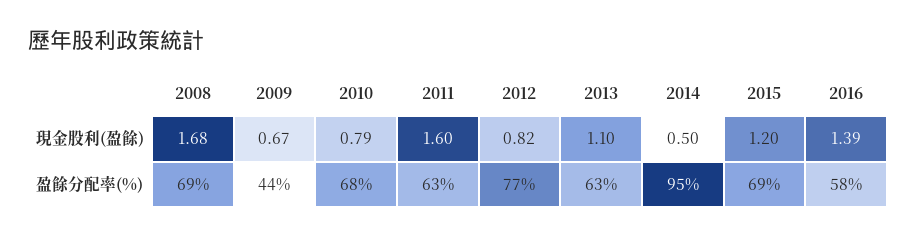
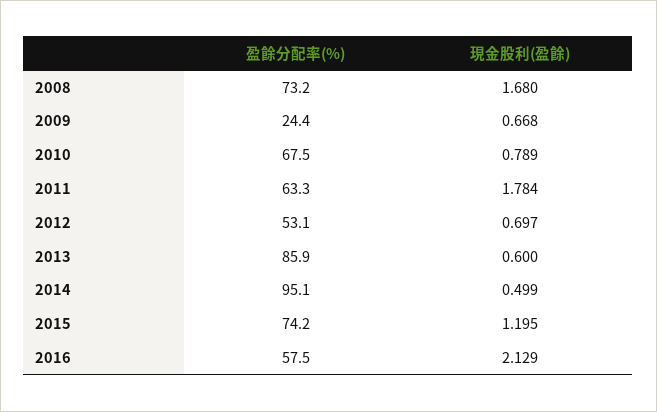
  {
    "2008": {
      "現金股利(盈餘)": 1.68,
-     "盈餘分配率(%)": 69
+     "盈餘分配率(%)": 73.2
    },
    "2009": {
      "現金股利(盈餘)": 0.668,
-     "盈餘分配率(%)": 44
+     "盈餘分配率(%)": 24.4
    },
    "2010": {
      "現金股利(盈餘)": 0.789,
      "盈餘分配率(%)": 67.5
    },
    "2011": {
-     "現金股利(盈餘)": 1.6,
+     "現金股利(盈餘)": 1.784,
      "盈餘分配率(%)": 63.3
    },
    "2012": {
-     "現金股利(盈餘)": 0.82,
+     "現金股利(盈餘)": 0.697,
-     "盈餘分配率(%)": 77
+     "盈餘分配率(%)": 53.1
    },
    "2013": {
-     "現金股利(盈餘)": 1.1,
+     "現金股利(盈餘)": 0.6,
-     "盈餘分配率(%)": 63
+     "盈餘分配率(%)": 85.9
    },
    "2014": {
      "現金股利(盈餘)": 0.499,
      "盈餘分配率(%)": 95.1
    },
    "2015": {
      "現金股利(盈餘)": 1.195,
-     "盈餘分配率(%)": 69
+     "盈餘分配率(%)": 74.2
    },
    "2016": {
-     "現金股利(盈餘)": 1.39,
+     "現金股利(盈餘)": 2.129,
      "盈餘分配率(%)": 57.5
    }
  }

